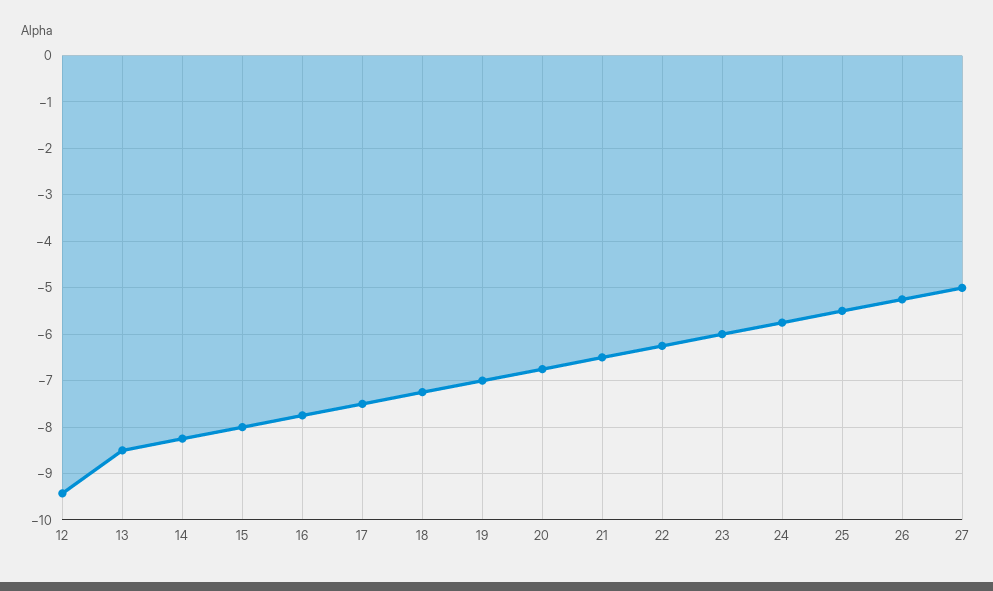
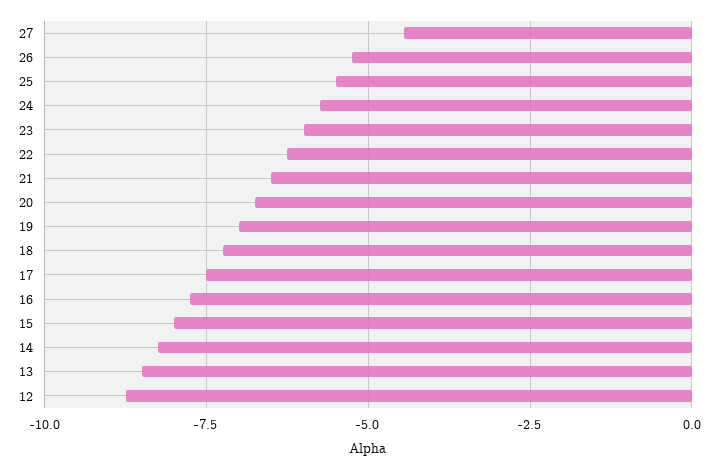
  {
-   "12": -9.4,
+   "12": -8.75,
    "13": -8.6,
    "14": -8.2,
    "15": -8,
    "16": -7.8,
    "17": -7.6,
    "18": -7.2,
    "19": -7,
    "20": -6.8,
    "21": -6.6,
    "22": -6.2,
    "23": -6,
    "24": -5.8,
    "25": -5.6,
    "26": -5.2,
-   "27": -5
+   "27": -4.5
  }

